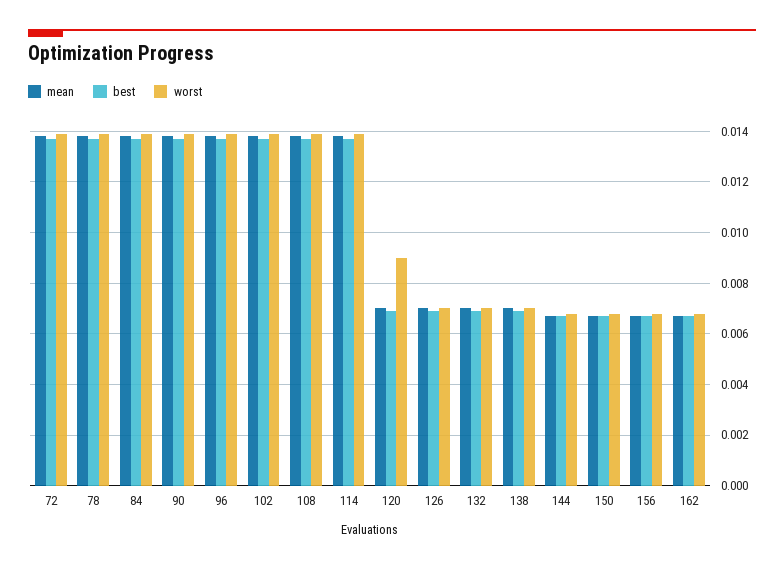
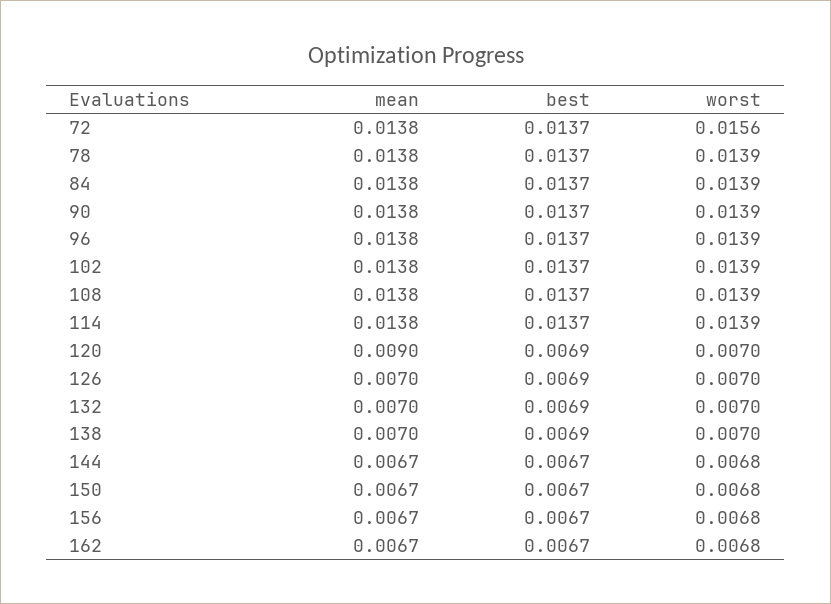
  {
    "mean": {
      "72": 0.0138,
      "78": 0.0138,
      "84": 0.0138,
      "90": 0.0138,
      "96": 0.0138,
      "102": 0.0138,
      "108": 0.0138,
      "114": 0.0138,
-     "120": 0.007,
+     "120": 0.009,
      "126": 0.007,
      "132": 0.007,
      "138": 0.007,
      "144": 0.0067,
      "150": 0.0067,
      "156": 0.0067,
      "162": 0.0067
    },
    "best": {
      "72": 0.0137,
      "78": 0.0137,
      "84": 0.0137,
      "90": 0.0137,
      "96": 0.0137,
      "102": 0.0137,
      "108": 0.0137,
      "114": 0.0137,
      "120": 0.0069,
      "126": 0.0069,
      "132": 0.0069,
      "138": 0.0069,
      "144": 0.0067,
      "150": 0.0067,
      "156": 0.0067,
      "162": 0.0067
    },
    "worst": {
-     "72": 0.014,
+     "72": 0.0156,
      "78": 0.0139,
      "84": 0.0139,
      "90": 0.0139,
      "96": 0.0139,
      "102": 0.0139,
      "108": 0.0139,
      "114": 0.0139,
-     "120": 0.009,
+     "120": 0.007,
      "126": 0.007,
      "132": 0.007,
      "138": 0.007,
      "144": 0.0068,
      "150": 0.0068,
      "156": 0.0068,
      "162": 0.0068
    }
  }

